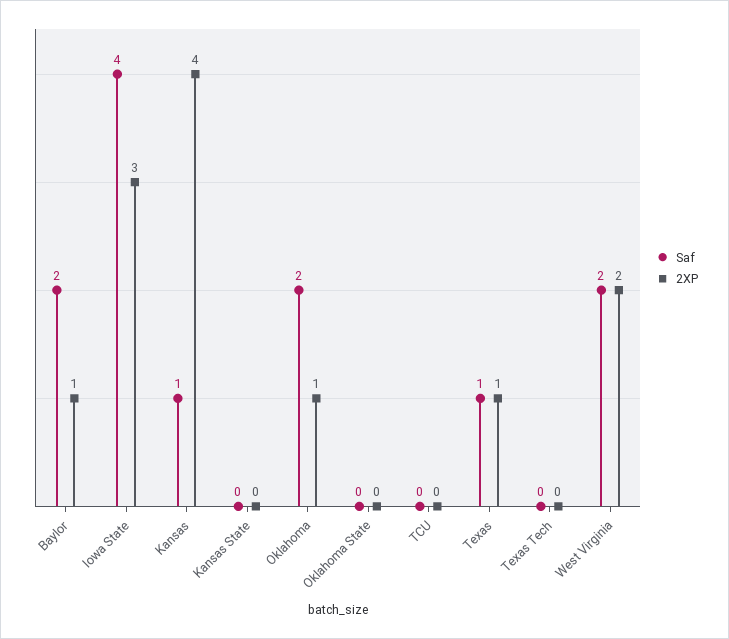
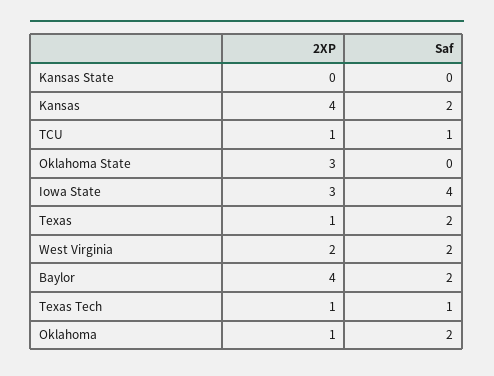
  {
    "Saf": {
      "Baylor": 2,
      "Iowa State": 4,
-     "Kansas": 1,
+     "Kansas": 2,
      "Kansas State": 0,
      "Oklahoma": 2,
      "Oklahoma State": 0,
-     "TCU": 0,
+     "TCU": 1,
-     "Texas": 1,
+     "Texas": 2,
-     "Texas Tech": 0,
+     "Texas Tech": 1,
      "West Virginia": 2
    },
    "2XP": {
-     "Baylor": 1,
+     "Baylor": 4,
      "Iowa State": 3,
      "Kansas": 4,
      "Kansas State": 0,
      "Oklahoma": 1,
-     "Oklahoma State": 0,
+     "Oklahoma State": 3,
-     "TCU": 0,
+     "TCU": 1,
      "Texas": 1,
-     "Texas Tech": 0,
+     "Texas Tech": 1,
      "West Virginia": 2
    }
  }

